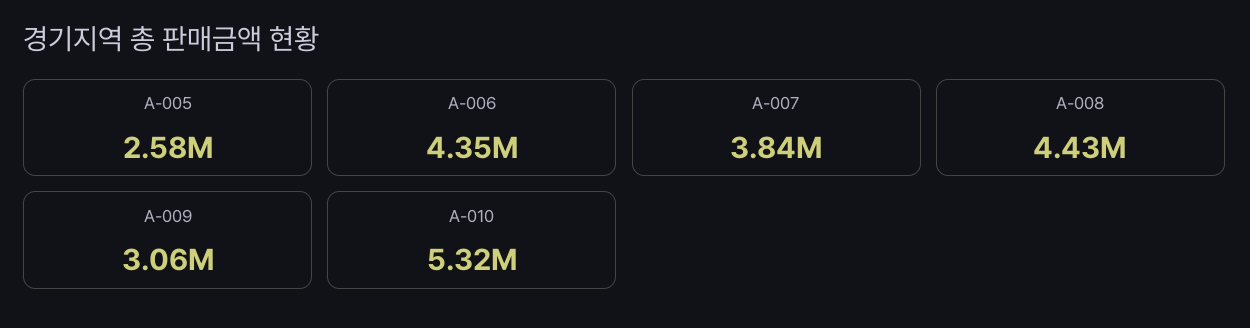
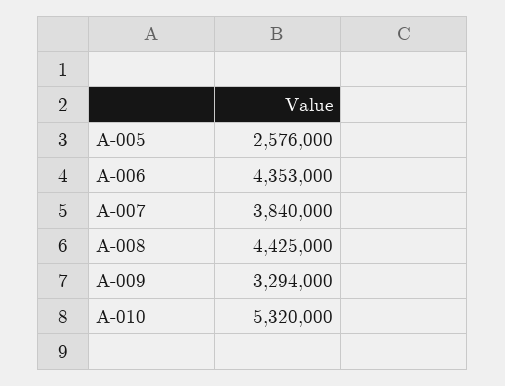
  {
    "A-005": 2576000,
    "A-006": 4353000,
    "A-007": 3840000,
    "A-008": 4425000,
-   "A-009": 3060000,
+   "A-009": 3294000,
    "A-010": 5320000
  }

